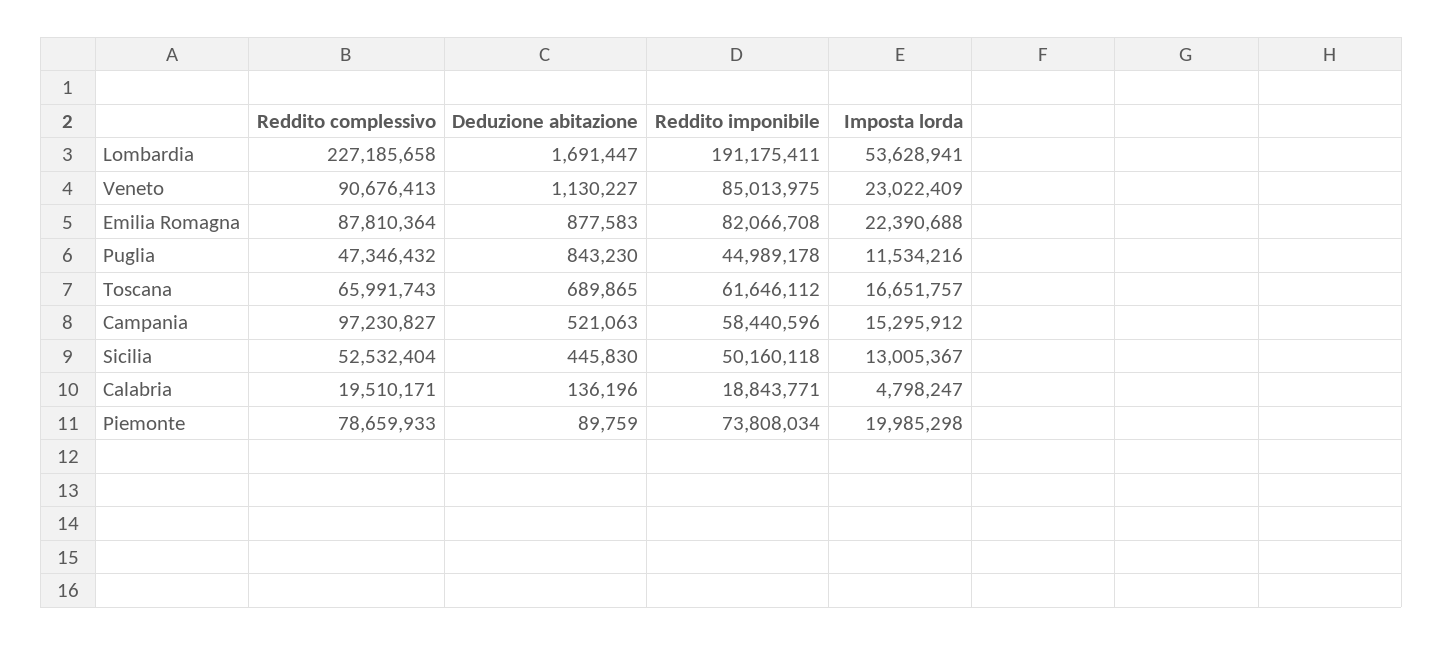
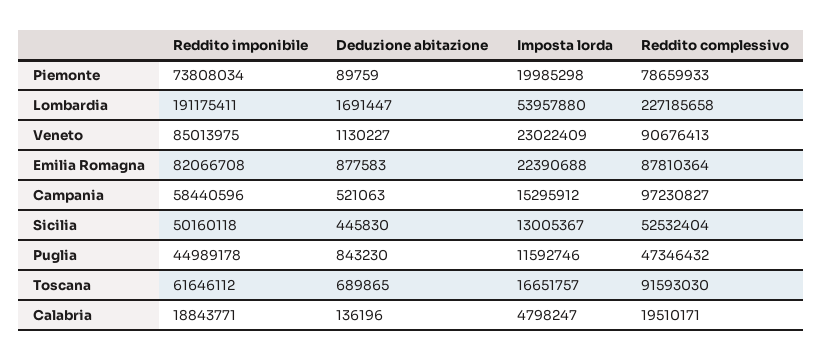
  {
    "Reddito complessivo": {
      "Lombardia": 227185658,
      "Veneto": 90676413,
      "Emilia Romagna": 87810364,
      "Puglia": 47346432,
-     "Toscana": 65991743,
+     "Toscana": 91593030,
      "Campania": 97230827,
      "Sicilia": 52532404,
      "Calabria": 19510171,
      "Piemonte": 78659933
    },
    "Deduzione abitazione": {
      "Lombardia": 1691447,
      "Veneto": 1130227,
      "Emilia Romagna": 877583,
      "Puglia": 843230,
      "Toscana": 689865,
      "Campania": 521063,
      "Sicilia": 445830,
      "Calabria": 136196,
      "Piemonte": 89759
    },
    "Reddito imponibile": {
      "Lombardia": 191175411,
      "Veneto": 85013975,
      "Emilia Romagna": 82066708,
      "Puglia": 44989178,
      "Toscana": 61646112,
      "Campania": 58440596,
      "Sicilia": 50160118,
      "Calabria": 18843771,
      "Piemonte": 73808034
    },
    "Imposta lorda": {
-     "Lombardia": 53628941,
+     "Lombardia": 53957880,
      "Veneto": 23022409,
      "Emilia Romagna": 22390688,
-     "Puglia": 11534216,
+     "Puglia": 11592746,
      "Toscana": 16651757,
      "Campania": 15295912,
      "Sicilia": 13005367,
      "Calabria": 4798247,
      "Piemonte": 19985298
    }
  }

